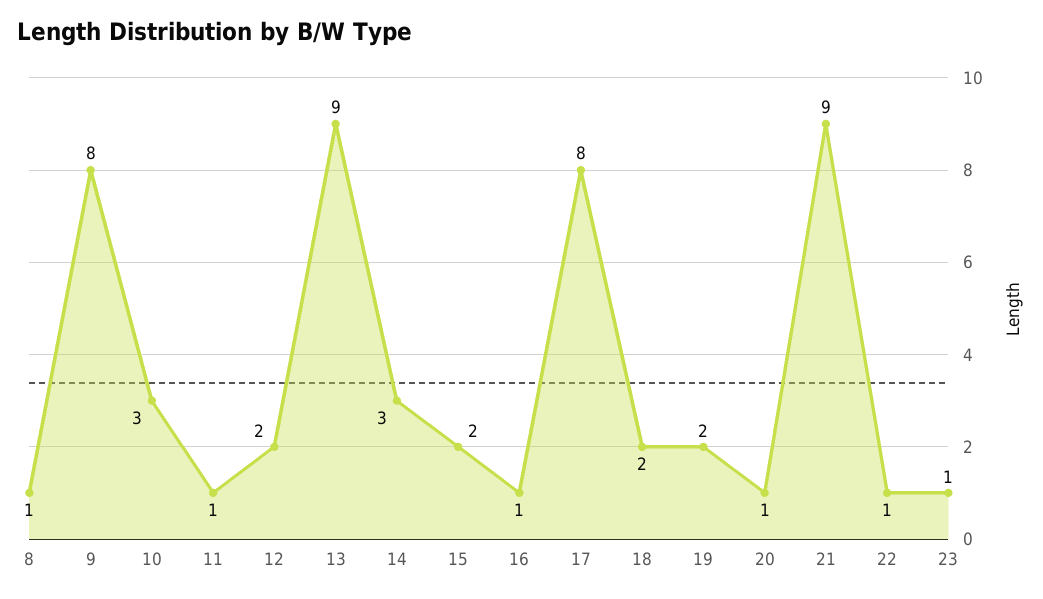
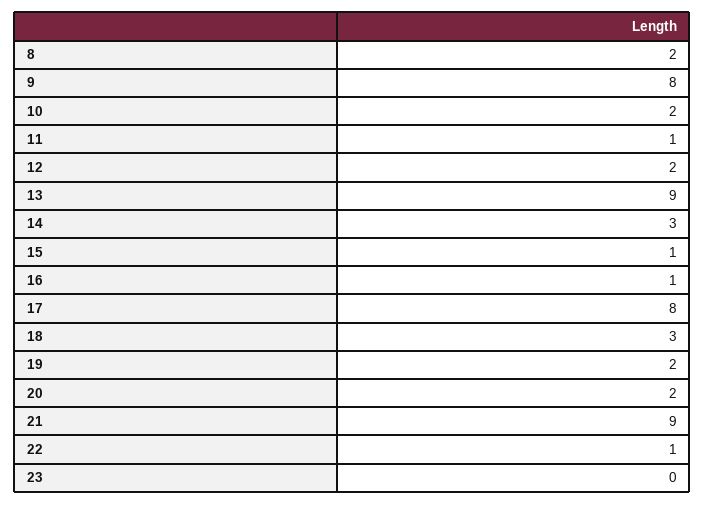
  {
-   "8": 1,
+   "8": 2,
    "9": 8,
-   "10": 3,
+   "10": 2,
    "11": 1,
    "12": 2,
    "13": 9,
    "14": 3,
-   "15": 2,
+   "15": 1,
    "16": 1,
    "17": 8,
-   "18": 2,
+   "18": 3,
    "19": 2,
-   "20": 1,
+   "20": 2,
    "21": 9,
    "22": 1,
-   "23": 1
+   "23": 0
  }

